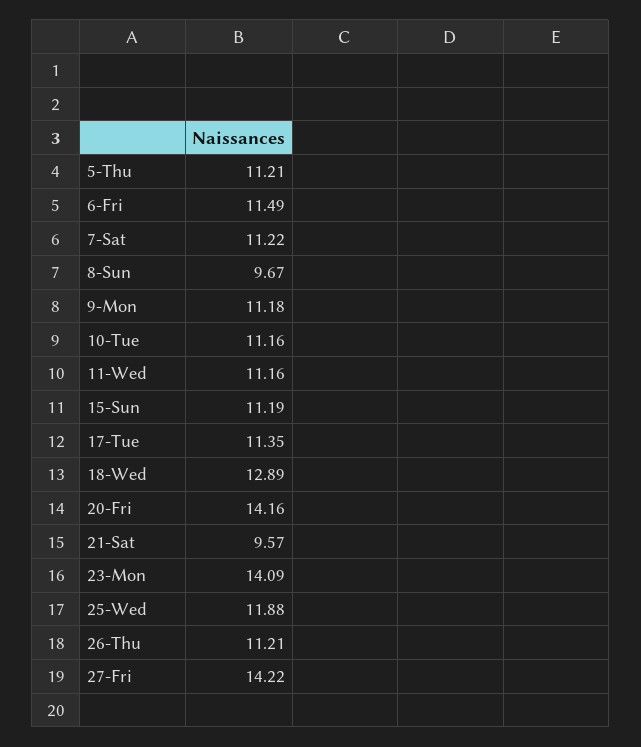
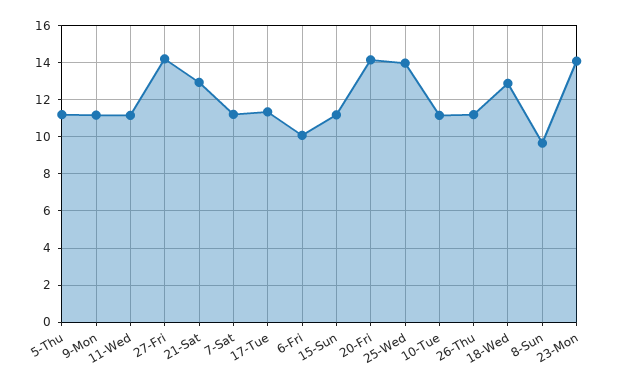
  {
    "5-Thu": 11.21,
-   "6-Fri": 11.49,
+   "6-Fri": 10,
    "7-Sat": 11.22,
    "8-Sun": 9.67,
    "9-Mon": 11.18,
    "10-Tue": 11.16,
    "11-Wed": 11.16,
    "15-Sun": 11.19,
    "17-Tue": 11.35,
    "18-Wed": 12.89,
    "20-Fri": 14.16,
-   "21-Sat": 9.57,
+   "21-Sat": 13,
    "23-Mon": 14.09,
-   "25-Wed": 11.88,
+   "25-Wed": 14,
    "26-Thu": 11.21,
    "27-Fri": 14.22
  }

